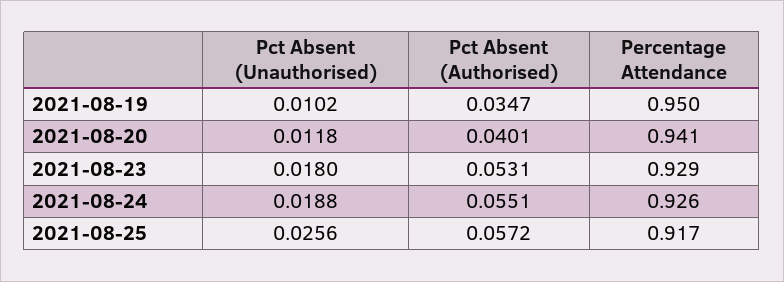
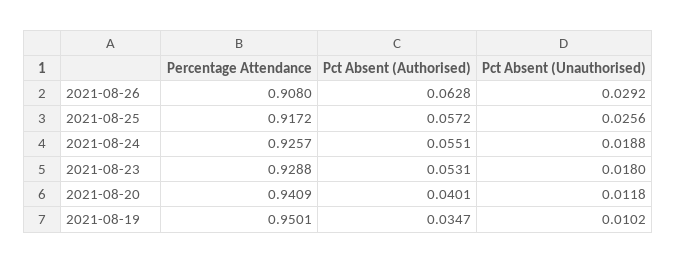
  {
    "Pct Absent (Unauthorised)": {
      "2021-08-19": 0.0102,
      "2021-08-20": 0.0118,
      "2021-08-23": 0.018,
      "2021-08-24": 0.0188,
-     "2021-08-25": 0.0256
+     "2021-08-25": 0.0256,
+     "2021-08-26": 0.0292
    },
    "Pct Absent (Authorised)": {
      "2021-08-19": 0.0347,
      "2021-08-20": 0.0401,
      "2021-08-23": 0.0531,
      "2021-08-24": 0.0551,
-     "2021-08-25": 0.0572
+     "2021-08-25": 0.0572,
+     "2021-08-26": 0.0628
    },
    "Percentage Attendance": {
      "2021-08-19": 0.9501,
      "2021-08-20": 0.9409,
      "2021-08-23": 0.9288,
      "2021-08-24": 0.9257,
-     "2021-08-25": 0.9172
+     "2021-08-25": 0.9172,
+     "2021-08-26": 0.908
    }
  }

